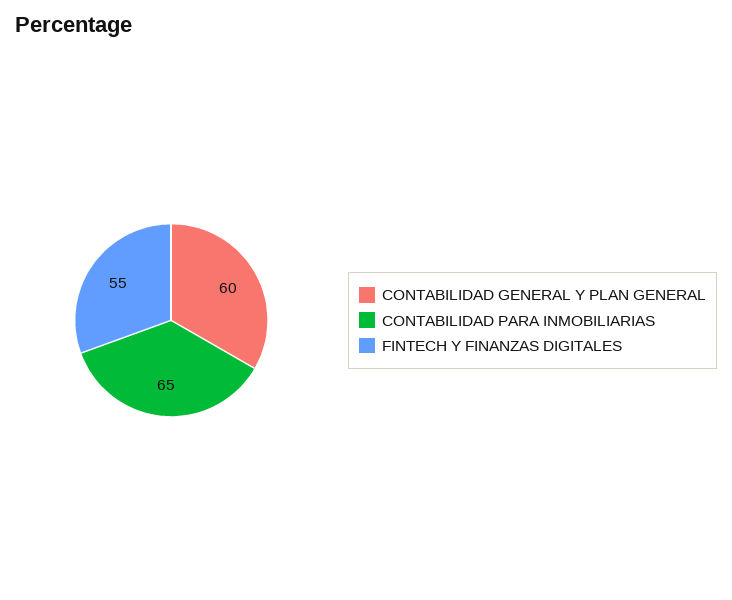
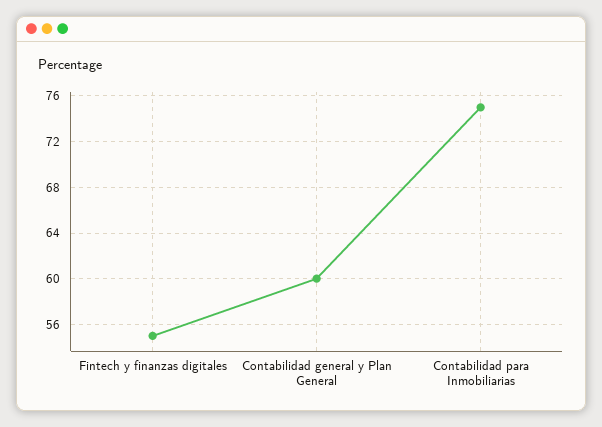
  {
    "CONTABILIDAD GENERAL Y PLAN GENERAL": 60,
-   "CONTABILIDAD PARA INMOBILIARIAS": 65,
+   "CONTABILIDAD PARA INMOBILIARIAS": 75,
    "FINTECH Y FINANZAS DIGITALES": 55
  }

